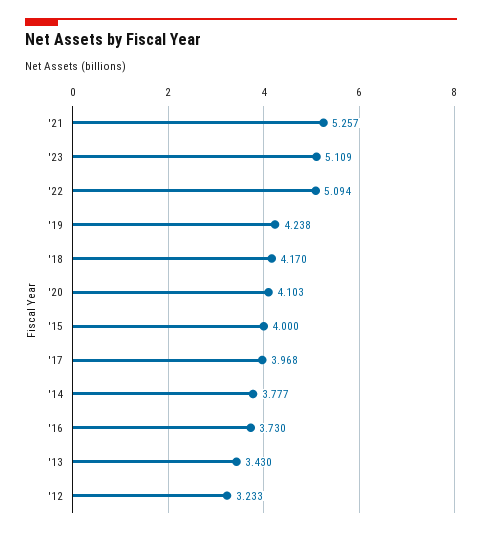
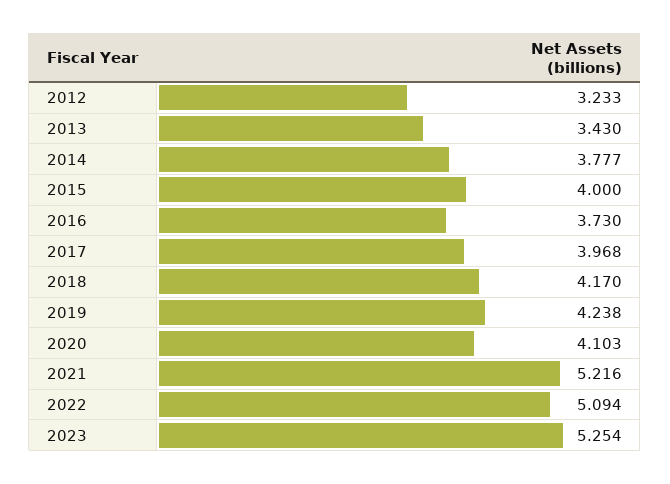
  {
-   "'21": 5.257,
+   "'21": 5.216,
-   "'23": 5.109,
+   "'23": 5.254,
    "'22": 5.094,
    "'19": 4.238,
    "'18": 4.17,
    "'20": 4.103,
    "'15": 4,
    "'17": 3.968,
    "'14": 3.777,
    "'16": 3.73,
    "'13": 3.43,
    "'12": 3.233
  }

